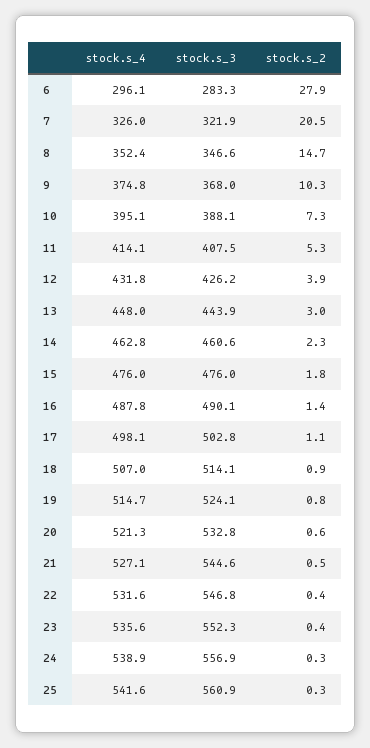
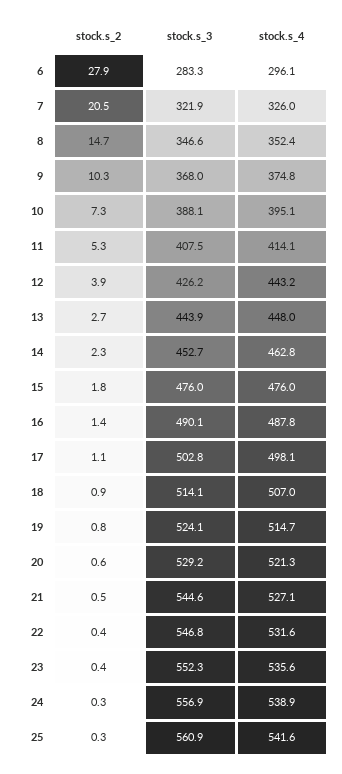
  {
    "stock.s_4": {
      "6": 296.1,
      "7": 326,
      "8": 352.4,
      "9": 374.8,
      "10": 395.1,
      "11": 414.1,
-     "12": 431.8,
+     "12": 443.2,
      "13": 448,
      "14": 462.8,
      "15": 476,
      "16": 487.8,
      "17": 498.1,
      "18": 507,
      "19": 514.7,
      "20": 521.3,
      "21": 527.1,
      "22": 531.6,
      "23": 535.6,
      "24": 538.9,
      "25": 541.6
    },
    "stock.s_3": {
      "6": 283.3,
      "7": 321.9,
      "8": 346.6,
      "9": 368,
      "10": 388.1,
      "11": 407.5,
      "12": 426.2,
      "13": 443.9,
-     "14": 460.6,
+     "14": 452.7,
      "15": 476,
      "16": 490.1,
      "17": 502.8,
      "18": 514.1,
      "19": 524.1,
-     "20": 532.8,
+     "20": 529.2,
      "21": 544.6,
      "22": 546.8,
      "23": 552.3,
      "24": 556.9,
      "25": 560.9
    },
    "stock.s_2": {
      "6": 27.9,
      "7": 20.5,
      "8": 14.7,
      "9": 10.3,
      "10": 7.3,
      "11": 5.3,
      "12": 3.9,
-     "13": 3,
+     "13": 2.7,
      "14": 2.3,
      "15": 1.8,
      "16": 1.4,
      "17": 1.1,
      "18": 0.9,
      "19": 0.8,
      "20": 0.6,
      "21": 0.5,
      "22": 0.4,
      "23": 0.4,
      "24": 0.3,
      "25": 0.3
    }
  }

